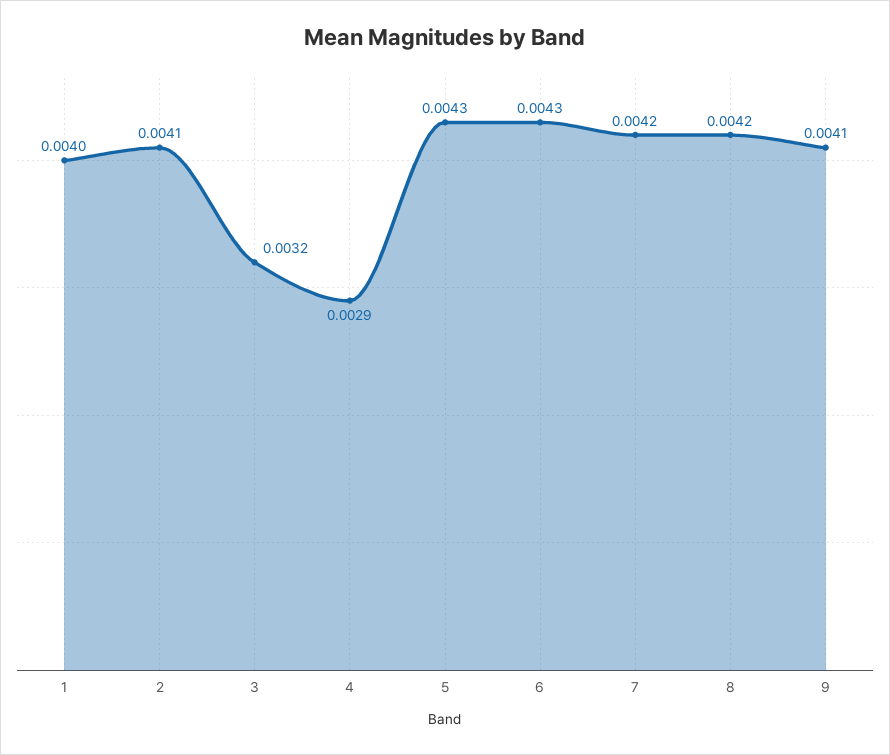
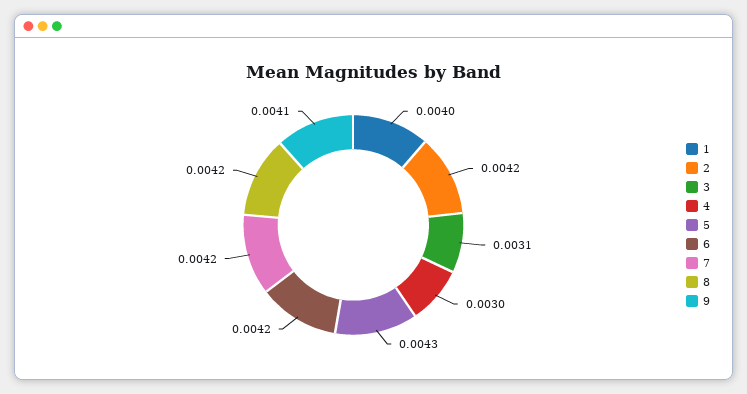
  {
    "1": 0.004,
-   "2": 0.0041,
+   "2": 0.0042,
-   "3": 0.0032,
+   "3": 0.0031,
-   "4": 0.0029,
+   "4": 0.003,
    "5": 0.0043,
-   "6": 0.0043,
+   "6": 0.0042,
    "7": 0.0042,
    "8": 0.0042,
    "9": 0.0041
  }

